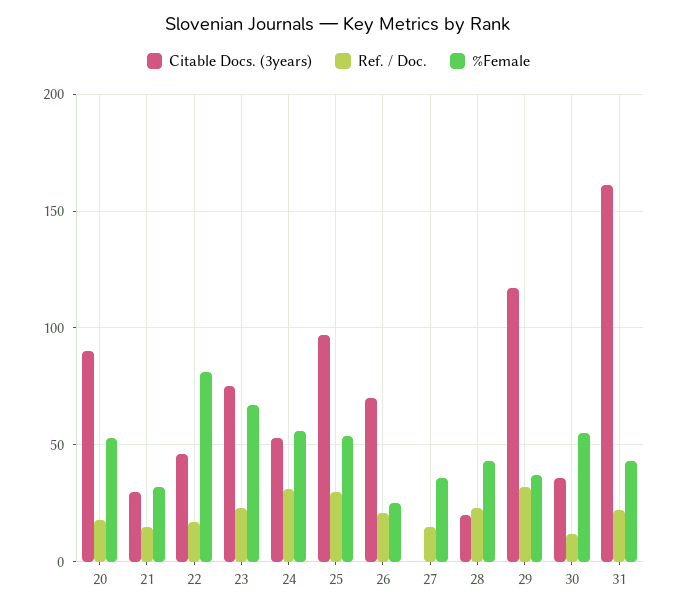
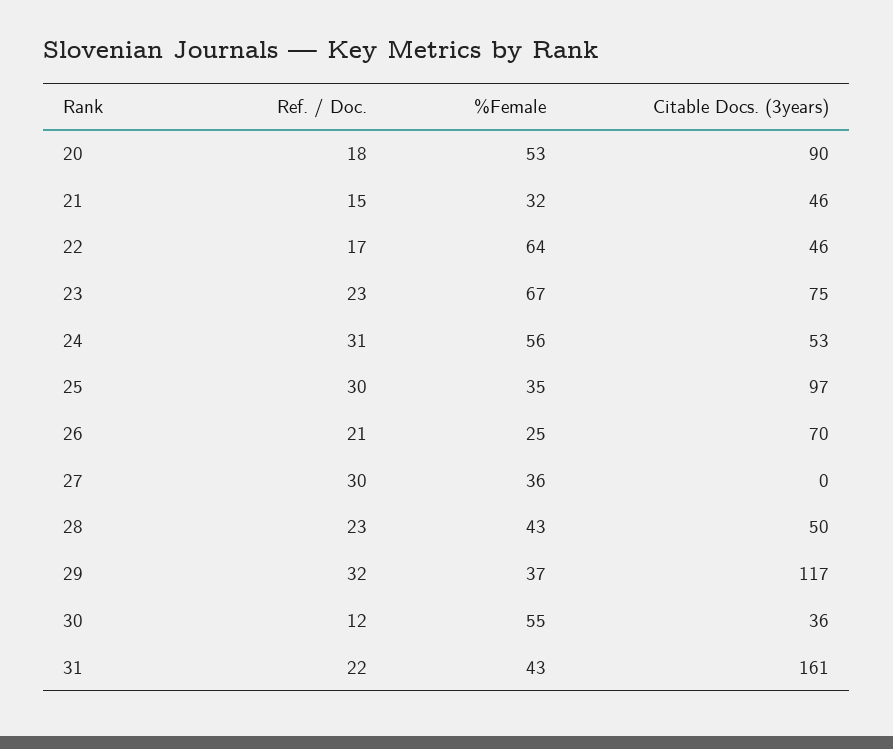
  {
    "Citable Docs. (3years)": {
      "20": 90,
-     "21": 30,
+     "21": 46,
      "22": 46,
      "23": 75,
      "24": 53,
      "25": 97,
      "26": 70,
      "27": 0,
-     "28": 20,
+     "28": 50,
      "29": 117,
      "30": 36,
      "31": 161
    },
    "Ref. / Doc.": {
      "20": 18,
      "21": 15,
      "22": 17,
      "23": 23,
      "24": 31,
      "25": 30,
      "26": 21,
-     "27": 15,
+     "27": 30,
      "28": 23,
      "29": 32,
      "30": 12,
      "31": 22
    },
    "%Female": {
      "20": 53,
      "21": 32,
-     "22": 80,
+     "22": 64,
      "23": 67,
      "24": 56,
-     "25": 55,
+     "25": 35,
      "26": 25,
      "27": 36,
      "28": 43,
      "29": 37,
      "30": 55,
      "31": 43
    }
  }

